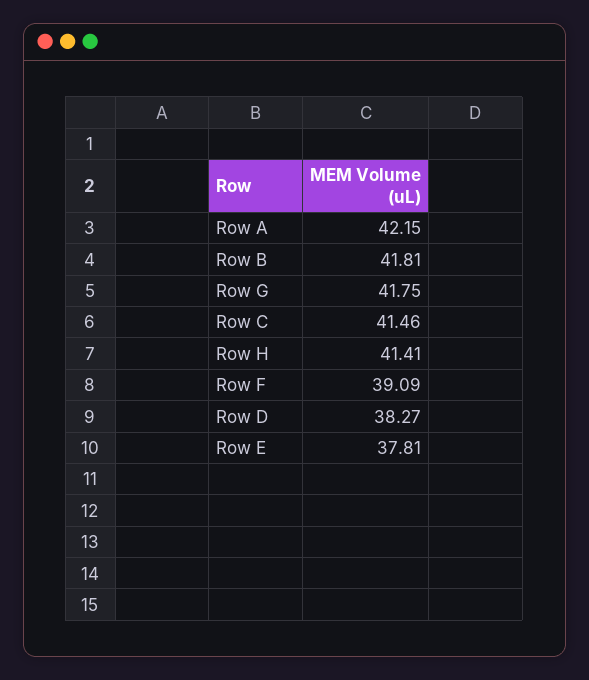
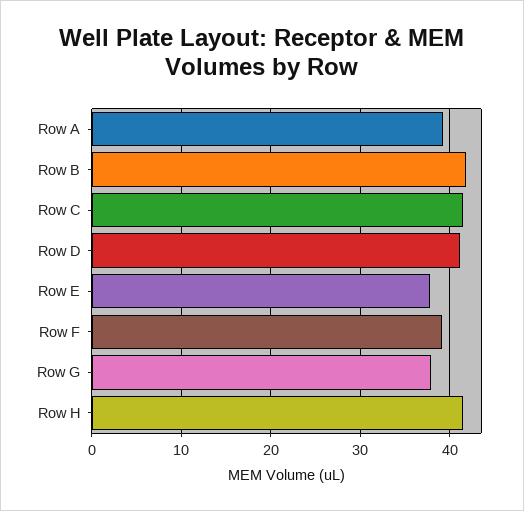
  {
-   "Row A": 42.15,
+   "Row A": 39,
    "Row B": 41.81,
-   "Row G": 41.75,
+   "Row G": 38,
    "Row C": 41.46,
    "Row H": 41.41,
    "Row F": 39.09,
-   "Row D": 38.27,
+   "Row D": 41,
    "Row E": 37.81
  }

